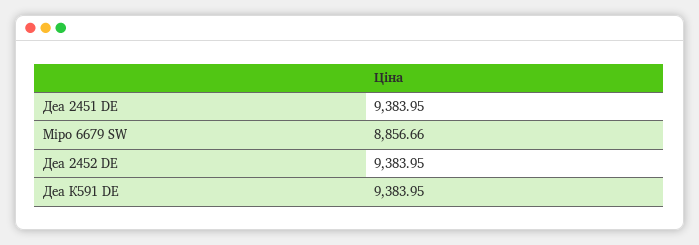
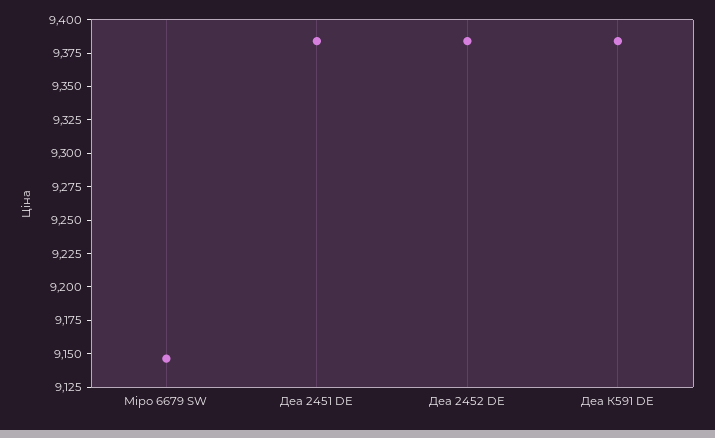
  {
    "Деа 2451 DE": 9383.95,
-   "Міро 6679 SW": 8856.66,
+   "Міро 6679 SW": 9150,
    "Деа 2452 DE": 9383.95,
    "Деа К591 DE": 9383.95
  }

